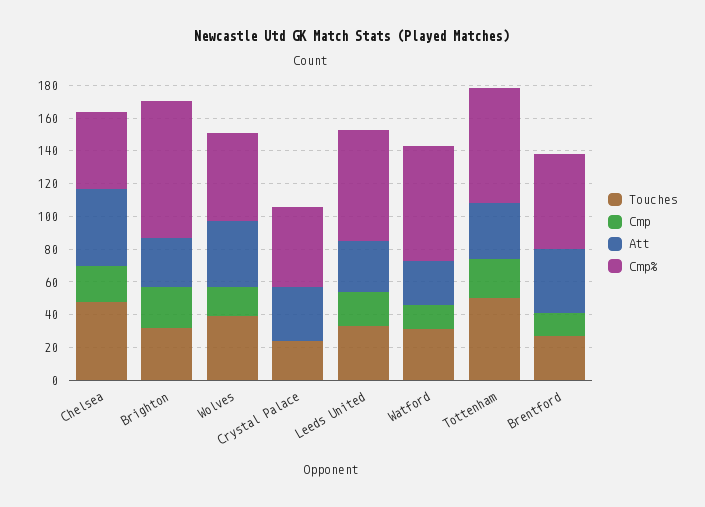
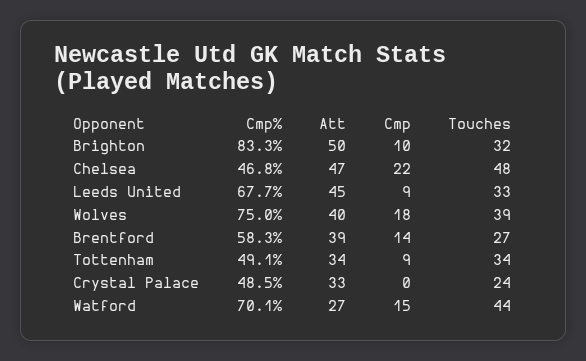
  {
    "Touches": {
      "Chelsea": 48,
      "Brighton": 32,
      "Wolves": 39,
      "Crystal Palace": 24,
      "Leeds United": 33,
-     "Watford": 30,
+     "Watford": 44,
-     "Tottenham": 50,
+     "Tottenham": 34,
      "Brentford": 27
    },
    "Cmp": {
      "Chelsea": 22,
-     "Brighton": 25,
+     "Brighton": 10,
      "Wolves": 18,
      "Crystal Palace": 0,
-     "Leeds United": 20,
+     "Leeds United": 9,
      "Watford": 15,
-     "Tottenham": 25,
+     "Tottenham": 9,
      "Brentford": 14
    },
    "Att": {
      "Chelsea": 47,
-     "Brighton": 30,
+     "Brighton": 50,
      "Wolves": 40,
      "Crystal Palace": 33,
-     "Leeds United": 30,
+     "Leeds United": 45,
      "Watford": 27,
      "Tottenham": 34,
      "Brentford": 39
    },
    "Cmp%": {
      "Chelsea": 46.8,
      "Brighton": 83.3,
-     "Wolves": 55,
+     "Wolves": 75,
      "Crystal Palace": 48.5,
      "Leeds United": 67.7,
      "Watford": 70.1,
-     "Tottenham": 70,
+     "Tottenham": 49.1,
      "Brentford": 58.3
    }
  }

